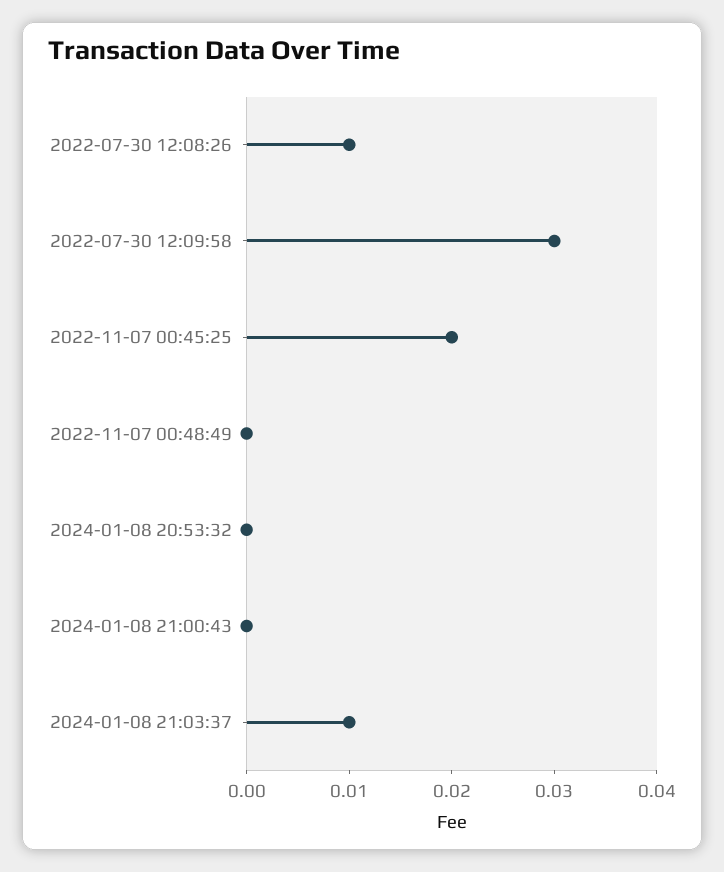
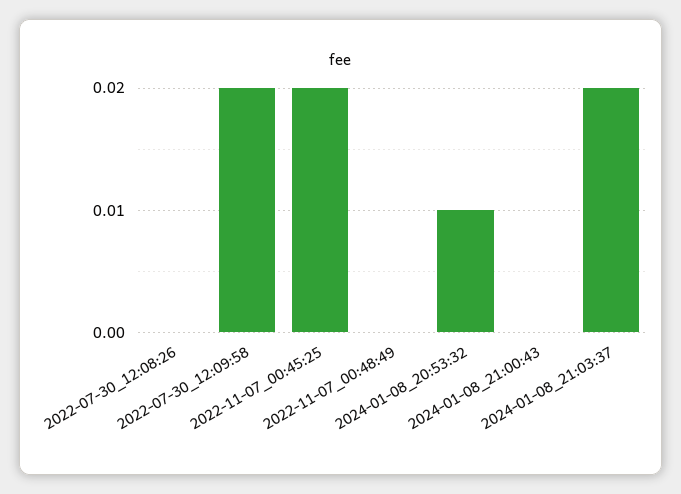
  {
-   "2022-07-30 12:08:26": 0.01,
+   "2022-07-30 12:08:26": 0,
-   "2022-07-30 12:09:58": 0.03,
+   "2022-07-30 12:09:58": 0.02,
    "2022-11-07 00:45:25": 0.02,
    "2022-11-07 00:48:49": 0,
-   "2024-01-08 20:53:32": 0,
+   "2024-01-08 20:53:32": 0.01,
    "2024-01-08 21:00:43": 0,
-   "2024-01-08 21:03:37": 0.01
+   "2024-01-08 21:03:37": 0.02
  }

